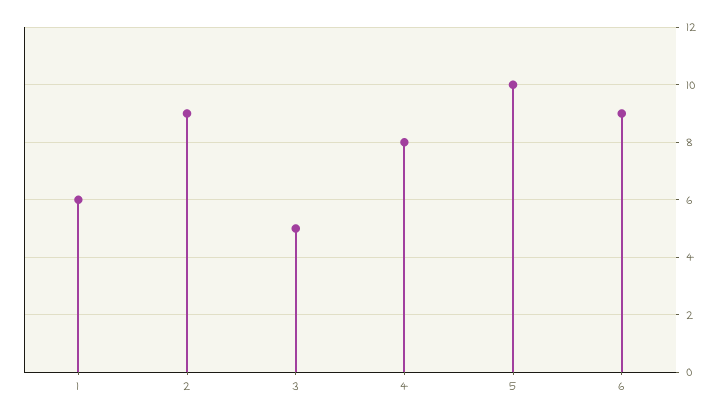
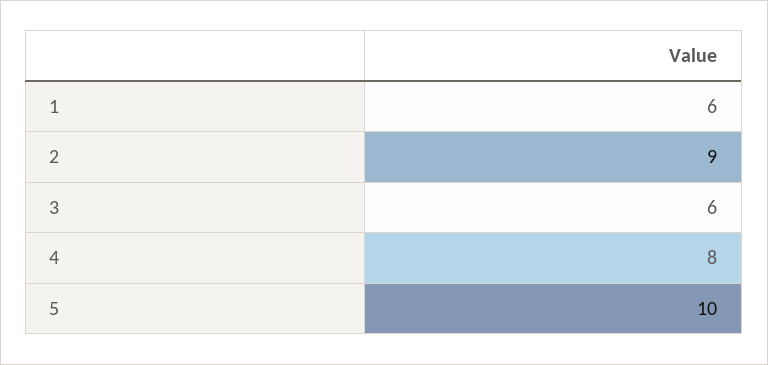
  {
    "1": 6,
    "2": 9,
-   "3": 5,
+   "3": 6,
    "4": 8,
-   "5": 10,
+   "5": 10
-   "6": 9
  }

